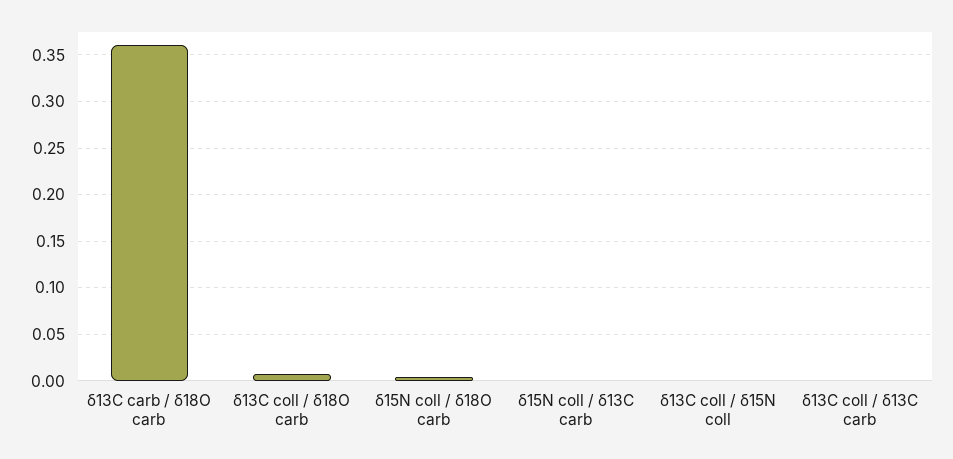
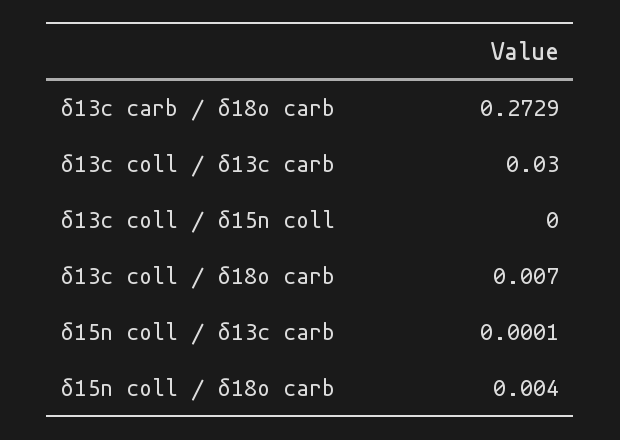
  {
-   "δ13C carb / δ18O carb": 0.36,
+   "δ13C carb / δ18O carb": 0.2729,
    "δ13C coll / δ18O carb": 0.007,
    "δ15N coll / δ18O carb": 0.004,
    "δ15N coll / δ13C carb": 0.0001,
    "δ13C coll / δ15N coll": 0,
-   "δ13C coll / δ13C carb": 0
+   "δ13C coll / δ13C carb": 0.03
  }

